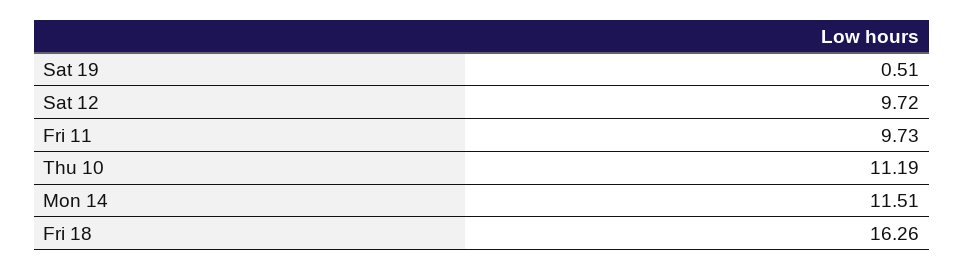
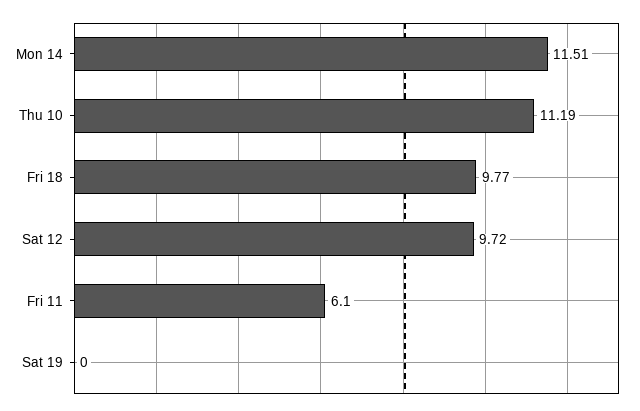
  {
-   "Sat 19": 0.51,
+   "Sat 19": 0,
    "Sat 12": 9.72,
-   "Fri 11": 9.73,
+   "Fri 11": 6.1,
    "Thu 10": 11.19,
    "Mon 14": 11.51,
-   "Fri 18": 16.26
+   "Fri 18": 9.77
  }

